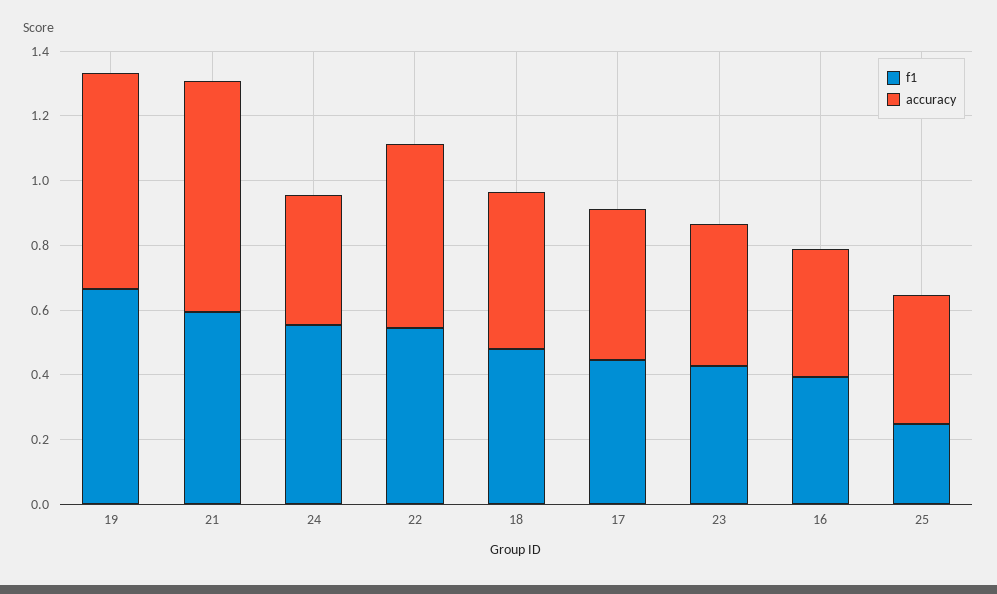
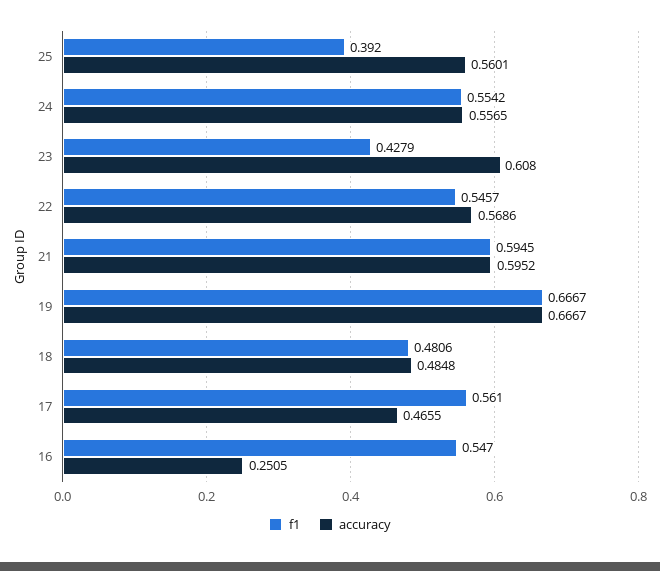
  {
    "f1": {
      "19": 0.6667,
      "21": 0.5945,
      "24": 0.5542,
      "22": 0.5457,
      "18": 0.4806,
-     "17": 0.45,
+     "17": 0.561,
      "23": 0.4279,
-     "16": 0.4,
+     "16": 0.547,
-     "25": 0.25
+     "25": 0.392
    },
    "accuracy": {
      "19": 0.6667,
-     "21": 0.7,
+     "21": 0.5952,
-     "24": 0.4,
+     "24": 0.5565,
      "22": 0.5686,
      "18": 0.4848,
      "17": 0.4655,
-     "23": 0.45,
+     "23": 0.608,
-     "16": 0.4,
+     "16": 0.2505,
-     "25": 0.4
+     "25": 0.5601
    }
  }

